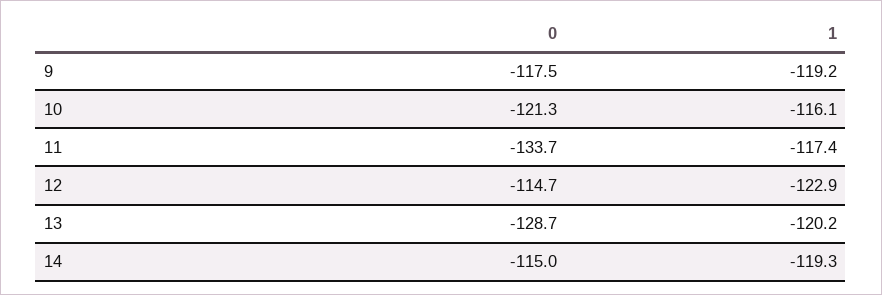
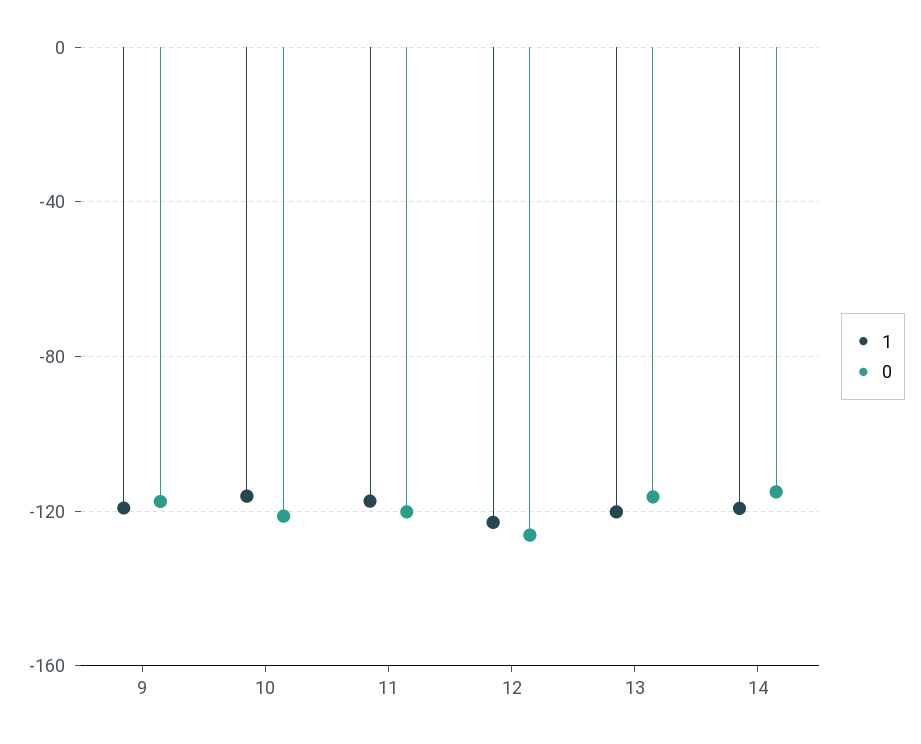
  {
    "0": {
      "9": -117.5,
      "10": -121.3,
-     "11": -133.7,
+     "11": -120,
-     "12": -114.7,
+     "12": -125,
-     "13": -128.7,
+     "13": -115,
      "14": -115
    },
    "1": {
      "9": -119.2,
      "10": -116.1,
      "11": -117.4,
      "12": -122.9,
      "13": -120.2,
      "14": -119.3
    }
  }

